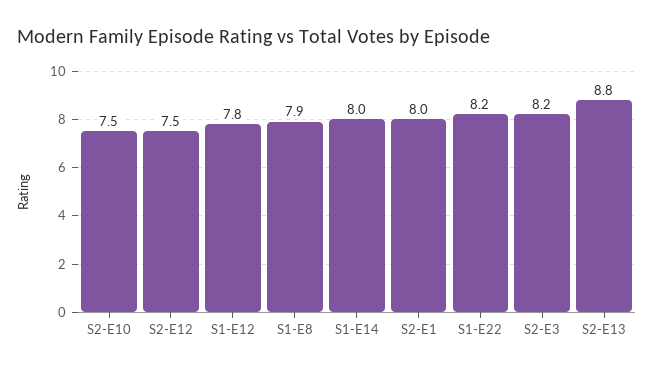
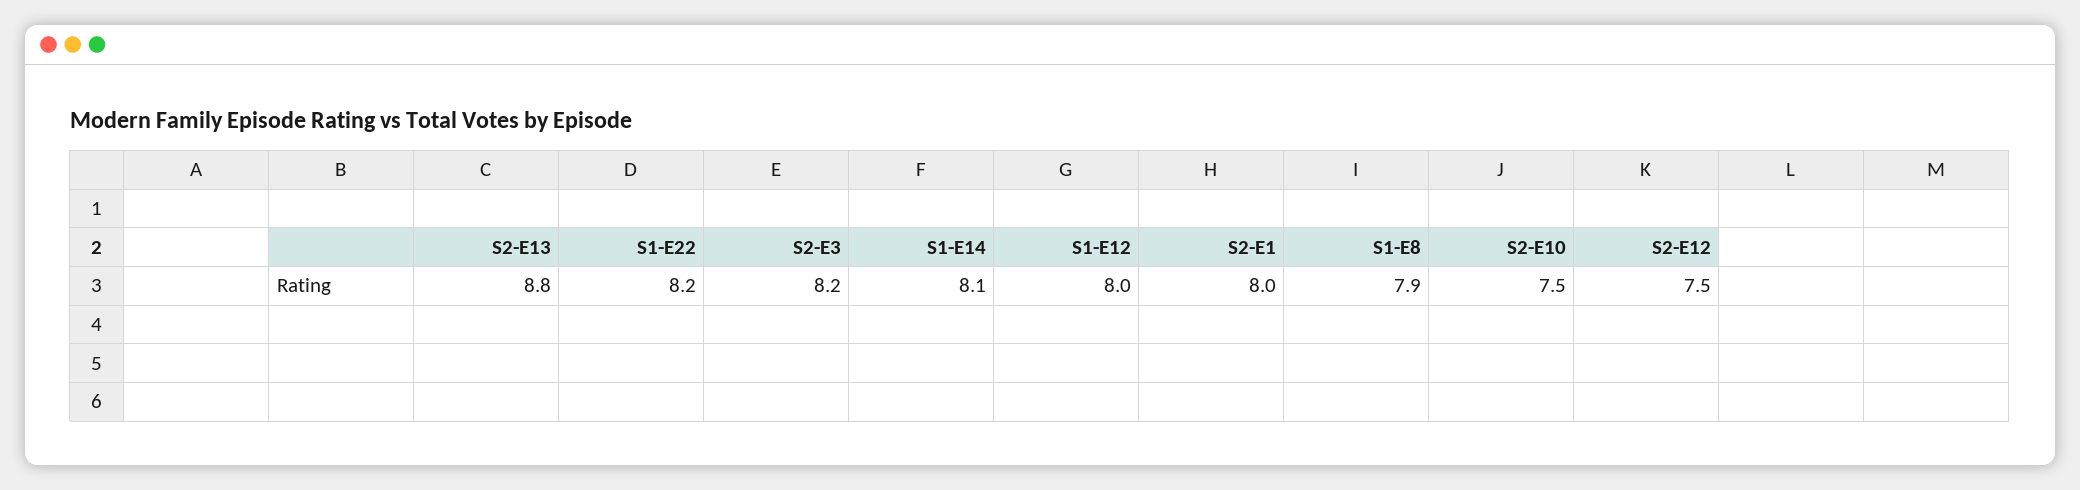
  {
    "S2-E10": 7.5,
    "S2-E12": 7.5,
-   "S1-E12": 7.8,
+   "S1-E12": 8,
    "S1-E8": 7.9,
-   "S1-E14": 8,
+   "S1-E14": 8.1,
    "S2-E1": 8,
    "S1-E22": 8.2,
    "S2-E3": 8.2,
    "S2-E13": 8.8
  }

